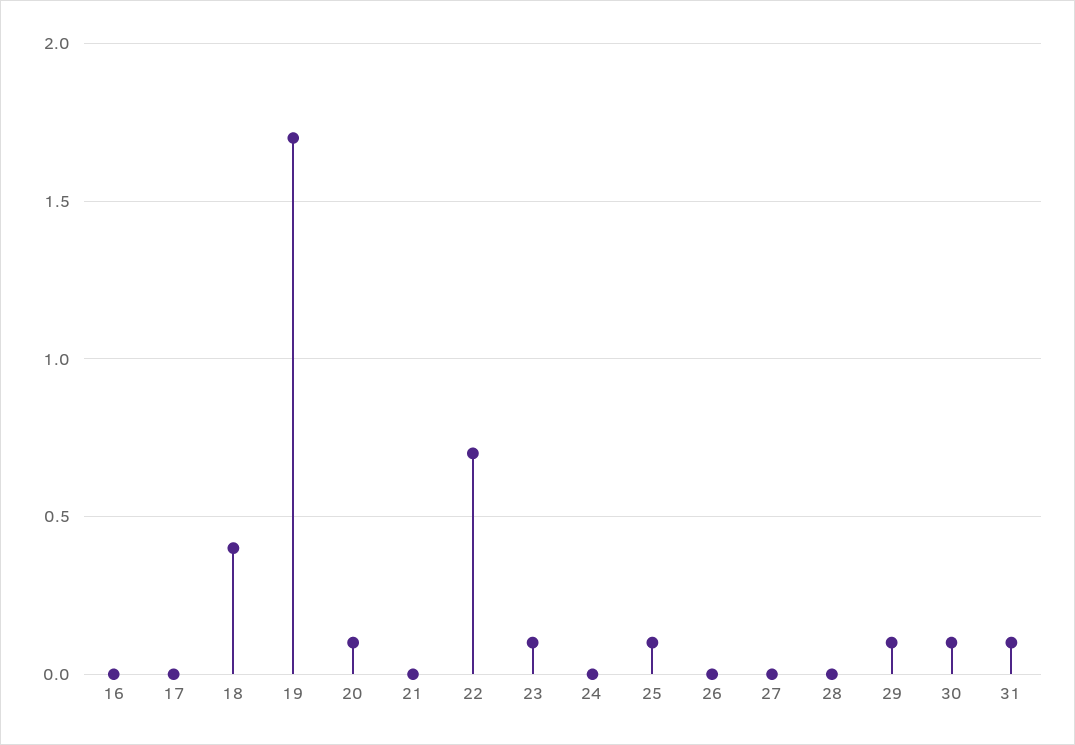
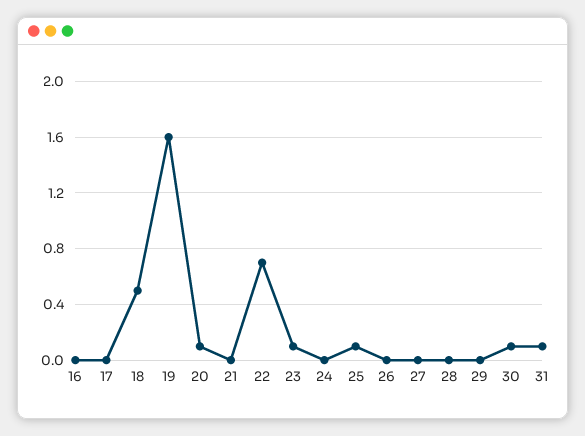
  {
    "16": 0,
    "17": 0,
-   "18": 0.4,
+   "18": 0.5,
-   "19": 1.7,
+   "19": 1.6,
    "20": 0.1,
    "21": 0,
    "22": 0.7,
    "23": 0.1,
    "24": 0,
    "25": 0.1,
    "26": 0,
    "27": 0,
    "28": 0,
-   "29": 0.1,
+   "29": 0,
    "30": 0.1,
    "31": 0.1
  }

